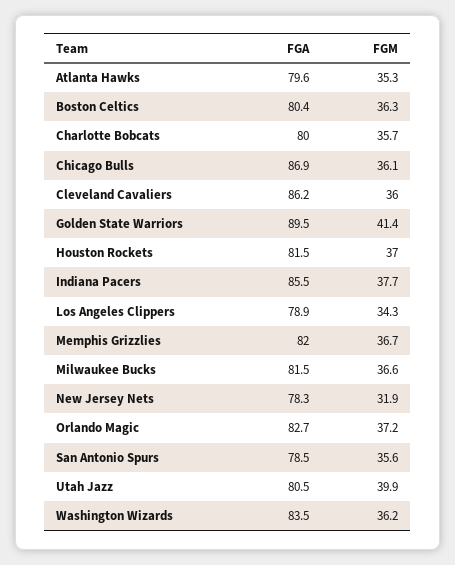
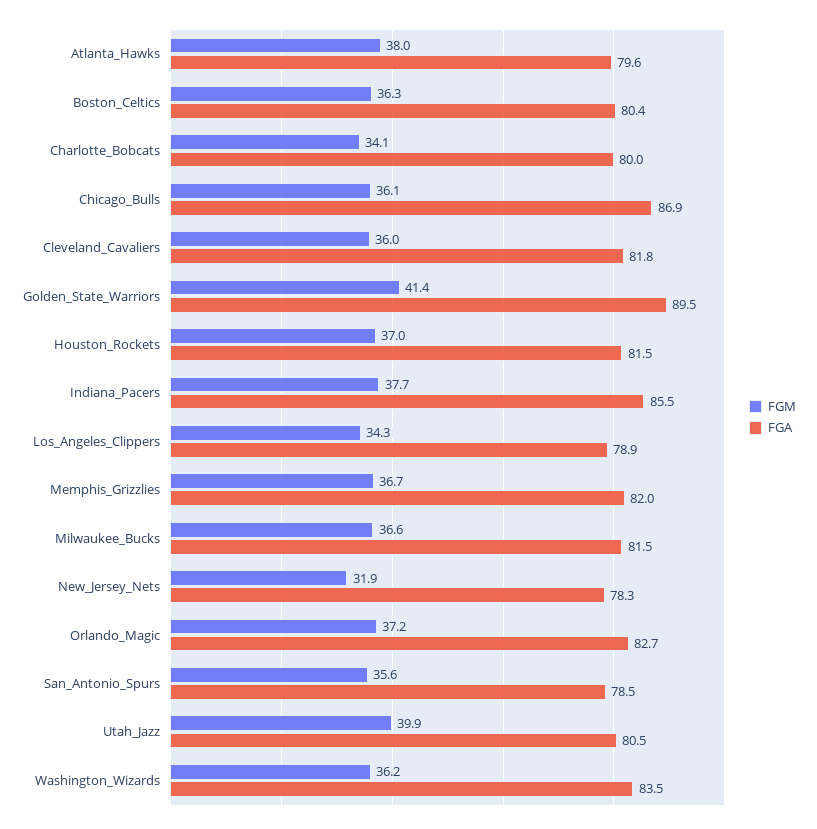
  {
    "FGA": {
      "Atlanta Hawks": 79.6,
      "Boston Celtics": 80.4,
      "Charlotte Bobcats": 80,
      "Chicago Bulls": 86.9,
-     "Cleveland Cavaliers": 86.2,
+     "Cleveland Cavaliers": 81.8,
      "Golden State Warriors": 89.5,
      "Houston Rockets": 81.5,
      "Indiana Pacers": 85.5,
      "Los Angeles Clippers": 78.9,
      "Memphis Grizzlies": 82,
      "Milwaukee Bucks": 81.5,
      "New Jersey Nets": 78.3,
      "Orlando Magic": 82.7,
      "San Antonio Spurs": 78.5,
      "Utah Jazz": 80.5,
      "Washington Wizards": 83.5
    },
    "FGM": {
-     "Atlanta Hawks": 35.3,
+     "Atlanta Hawks": 38,
      "Boston Celtics": 36.3,
-     "Charlotte Bobcats": 35.7,
+     "Charlotte Bobcats": 34.1,
      "Chicago Bulls": 36.1,
      "Cleveland Cavaliers": 36,
      "Golden State Warriors": 41.4,
      "Houston Rockets": 37,
      "Indiana Pacers": 37.7,
      "Los Angeles Clippers": 34.3,
      "Memphis Grizzlies": 36.7,
      "Milwaukee Bucks": 36.6,
      "New Jersey Nets": 31.9,
      "Orlando Magic": 37.2,
      "San Antonio Spurs": 35.6,
      "Utah Jazz": 39.9,
      "Washington Wizards": 36.2
    }
  }

